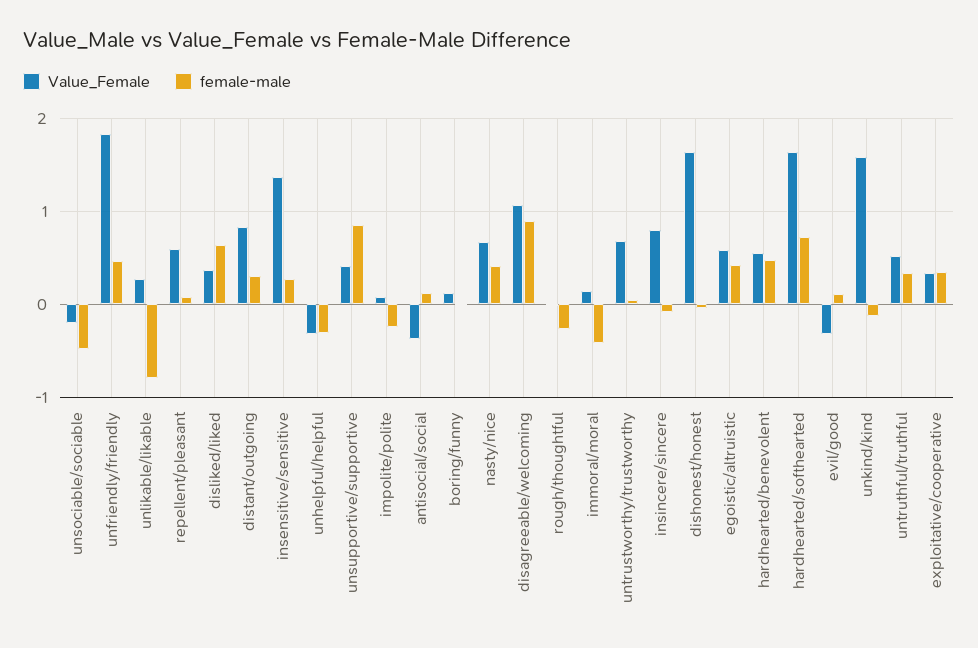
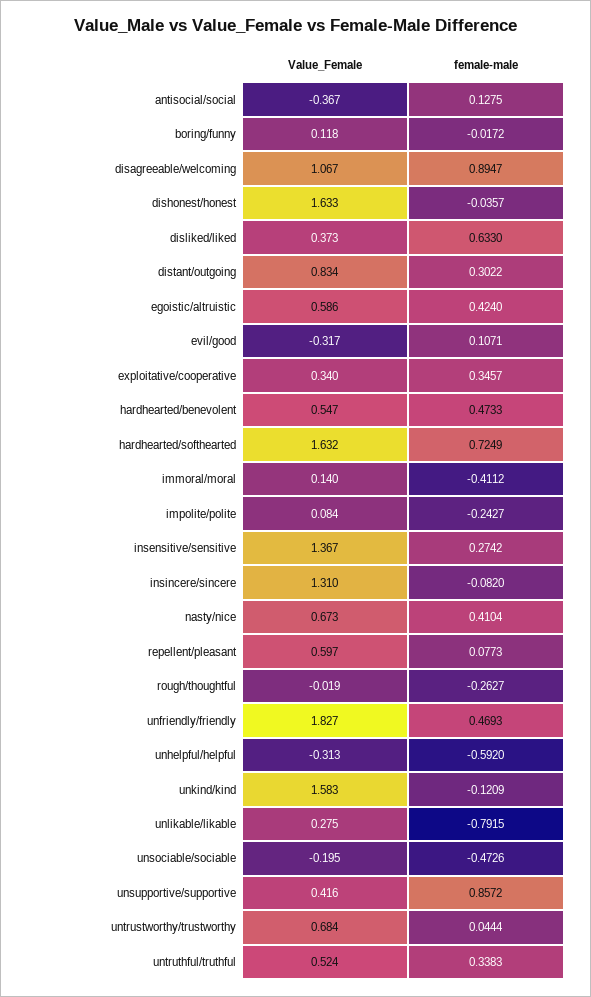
  {
    "Value_Female": {
      "unsociable/sociable": -0.195,
      "unfriendly/friendly": 1.827,
      "unlikable/likable": 0.275,
      "repellent/pleasant": 0.597,
      "disliked/liked": 0.373,
      "distant/outgoing": 0.834,
      "insensitive/sensitive": 1.367,
      "unhelpful/helpful": -0.313,
      "unsupportive/supportive": 0.416,
      "impolite/polite": 0.084,
      "antisocial/social": -0.367,
      "boring/funny": 0.118,
      "nasty/nice": 0.673,
      "disagreeable/welcoming": 1.067,
      "rough/thoughtful": -0.019,
      "immoral/moral": 0.14,
      "untrustworthy/trustworthy": 0.684,
-     "insincere/sincere": 0.8,
+     "insincere/sincere": 1.31,
      "dishonest/honest": 1.633,
      "egoistic/altruistic": 0.586,
      "hardhearted/benevolent": 0.547,
      "hardhearted/softhearted": 1.632,
      "evil/good": -0.317,
      "unkind/kind": 1.583,
      "untruthful/truthful": 0.524,
      "exploitative/cooperative": 0.34
    },
    "female-male": {
      "unsociable/sociable": -0.4726,
      "unfriendly/friendly": 0.4693,
      "unlikable/likable": -0.7915,
      "repellent/pleasant": 0.0773,
      "disliked/liked": 0.633,
      "distant/outgoing": 0.3022,
      "insensitive/sensitive": 0.2742,
-     "unhelpful/helpful": -0.3,
+     "unhelpful/helpful": -0.592,
      "unsupportive/supportive": 0.8572,
      "impolite/polite": -0.2427,
      "antisocial/social": 0.1275,
      "boring/funny": -0.0172,
      "nasty/nice": 0.4104,
      "disagreeable/welcoming": 0.8947,
      "rough/thoughtful": -0.2627,
      "immoral/moral": -0.4112,
      "untrustworthy/trustworthy": 0.0444,
      "insincere/sincere": -0.082,
      "dishonest/honest": -0.0357,
      "egoistic/altruistic": 0.424,
      "hardhearted/benevolent": 0.4733,
      "hardhearted/softhearted": 0.7249,
      "evil/good": 0.1071,
      "unkind/kind": -0.1209,
      "untruthful/truthful": 0.3383,
      "exploitative/cooperative": 0.3457
    }
  }

